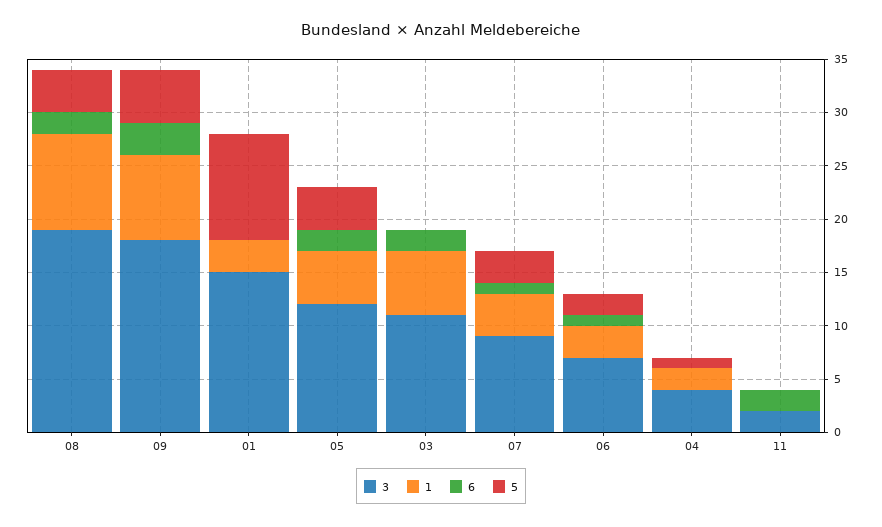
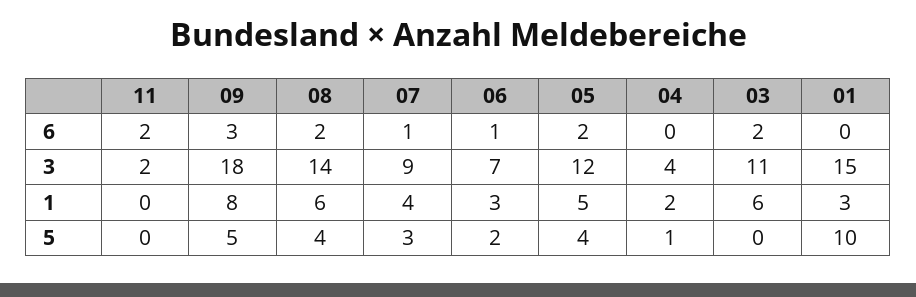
  {
    "3": {
-     "08": 19,
+     "08": 14,
      "09": 18,
      "01": 15,
      "05": 12,
      "03": 11,
      "07": 9,
      "06": 7,
      "04": 4,
      "11": 2
    },
    "1": {
-     "08": 9,
+     "08": 6,
      "09": 8,
      "01": 3,
      "05": 5,
      "03": 6,
      "07": 4,
      "06": 3,
      "04": 2,
      "11": 0
    },
    "6": {
      "08": 2,
      "09": 3,
      "01": 0,
      "05": 2,
      "03": 2,
      "07": 1,
      "06": 1,
      "04": 0,
      "11": 2
    },
    "5": {
      "08": 4,
      "09": 5,
      "01": 10,
      "05": 4,
      "03": 0,
      "07": 3,
      "06": 2,
      "04": 1,
      "11": 0
    }
  }

